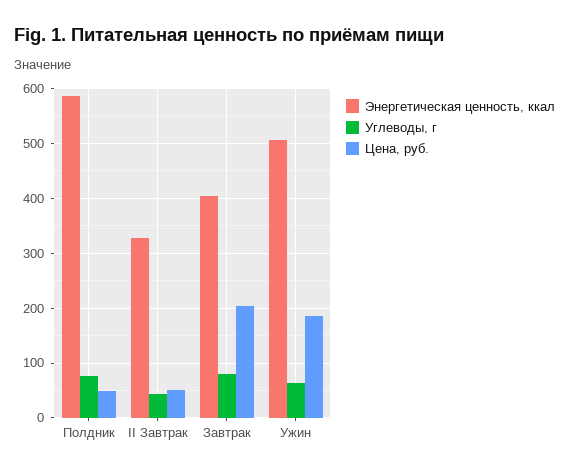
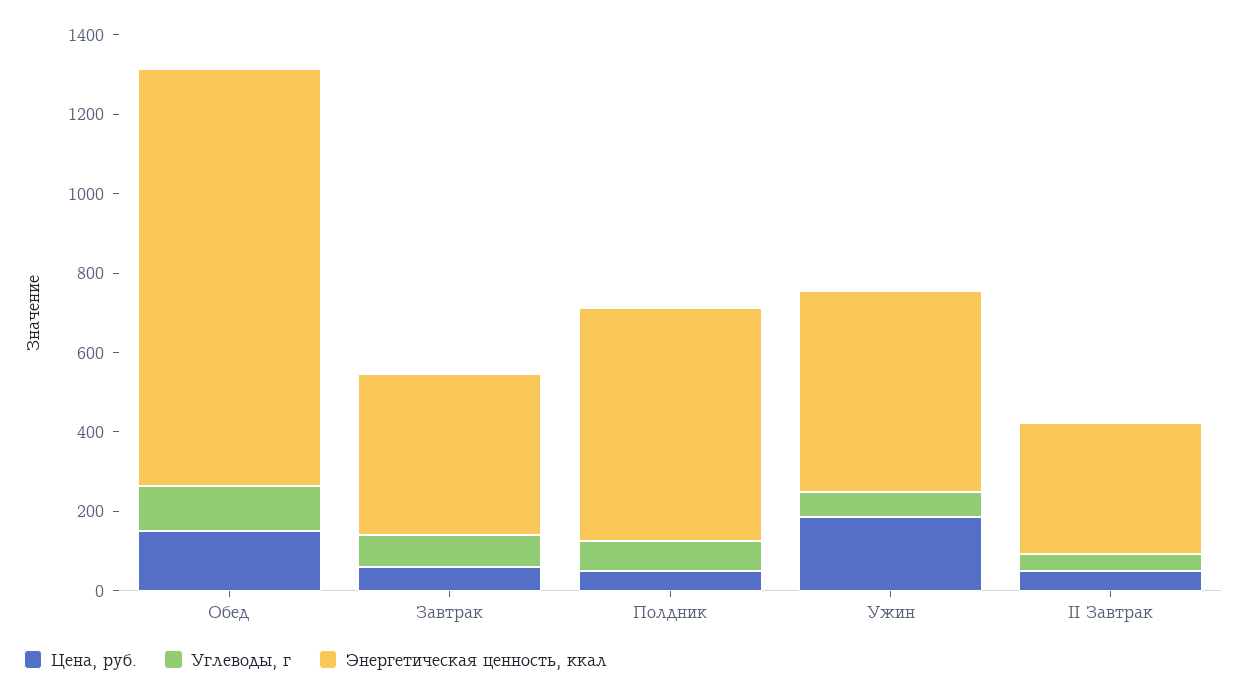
  {
    "Энергетическая ценность, ккал": {
      "Полдник": 580,
      "II Завтрак": 320,
      "Завтрак": 400,
-     "Ужин": 500
+     "Ужин": 500,
+     "Обед": 1050
    },
    "Углеводы, г": {
      "Полдник": 80,
      "II Завтрак": 40,
      "Завтрак": 80,
-     "Ужин": 60
+     "Ужин": 60,
+     "Обед": 100
    },
    "Цена, руб.": {
      "Полдник": 40,
      "II Завтрак": 60,
-     "Завтрак": 200,
+     "Завтрак": 50,
-     "Ужин": 180
+     "Ужин": 180,
+     "Обед": 150
    }
  }

